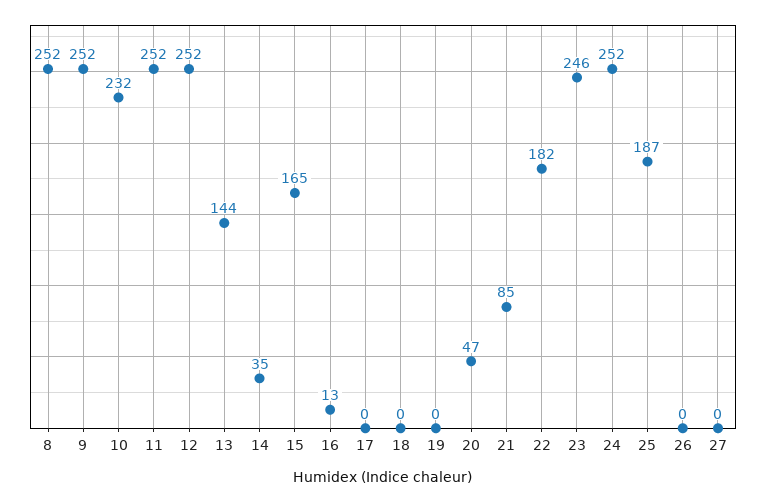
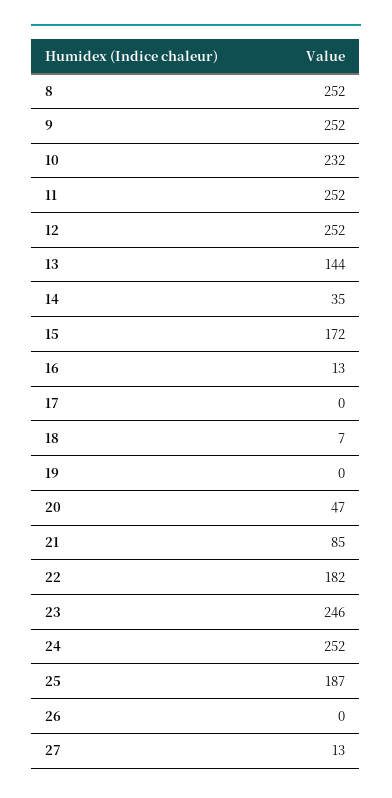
  {
    "8": 252,
    "9": 252,
    "10": 232,
    "11": 252,
    "12": 252,
    "13": 144,
    "14": 35,
-   "15": 165,
+   "15": 172,
    "16": 13,
    "17": 0,
-   "18": 0,
+   "18": 7,
    "19": 0,
    "20": 47,
    "21": 85,
    "22": 182,
    "23": 246,
    "24": 252,
    "25": 187,
    "26": 0,
-   "27": 0
+   "27": 13
  }

